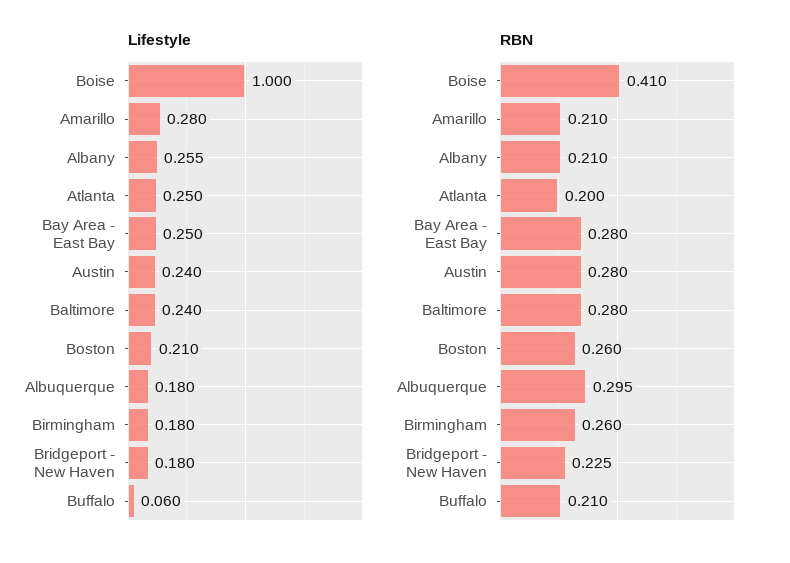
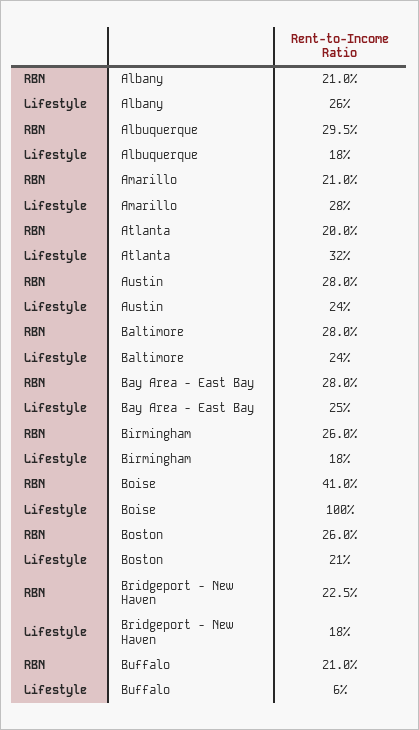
  {
    "Lifestyle": {
      "Boise": 1,
      "Amarillo": 0.28,
      "Albany": 0.255,
-     "Atlanta": 0.25,
+     "Atlanta": 0.32,
      "Bay Area - East Bay": 0.25,
      "Austin": 0.24,
      "Baltimore": 0.24,
      "Boston": 0.21,
      "Albuquerque": 0.18,
      "Birmingham": 0.18,
      "Bridgeport - New Haven": 0.18,
      "Buffalo": 0.06
    },
    "RBN": {
      "Boise": 0.41,
      "Amarillo": 0.21,
      "Albany": 0.21,
      "Atlanta": 0.2,
      "Bay Area - East Bay": 0.28,
      "Austin": 0.28,
      "Baltimore": 0.28,
      "Boston": 0.26,
      "Albuquerque": 0.295,
      "Birmingham": 0.26,
      "Bridgeport - New Haven": 0.225,
      "Buffalo": 0.21
    }
  }

